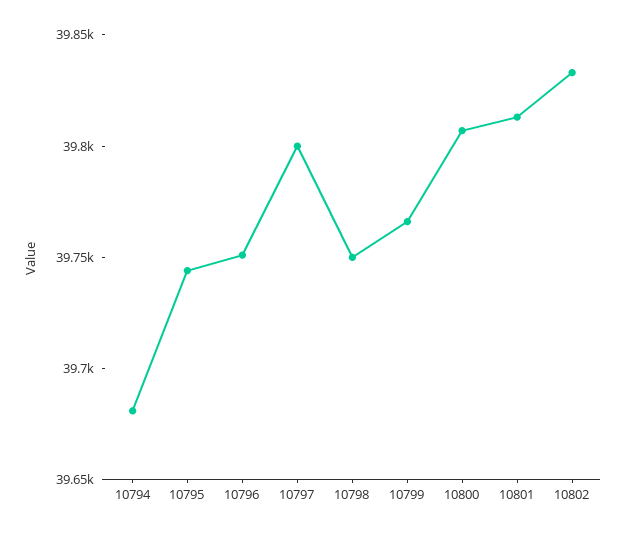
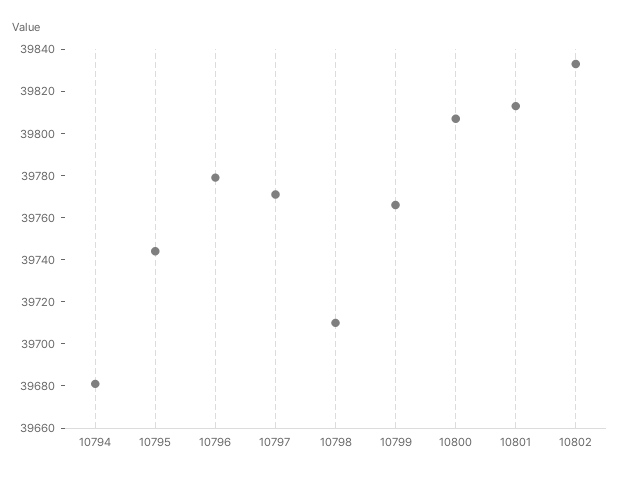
  {
    "10794": 39680,
    "10795": 39745,
-   "10796": 39750,
+   "10796": 39780,
-   "10797": 39800,
+   "10797": 39770,
-   "10798": 39750,
+   "10798": 39710,
    "10799": 39765,
    "10800": 39805,
    "10801": 39815,
    "10802": 39835
  }

